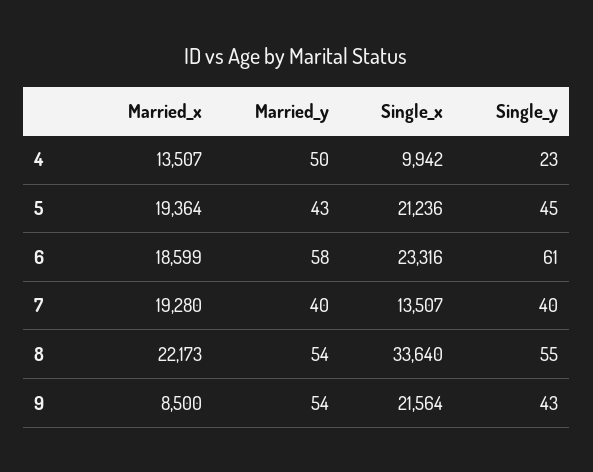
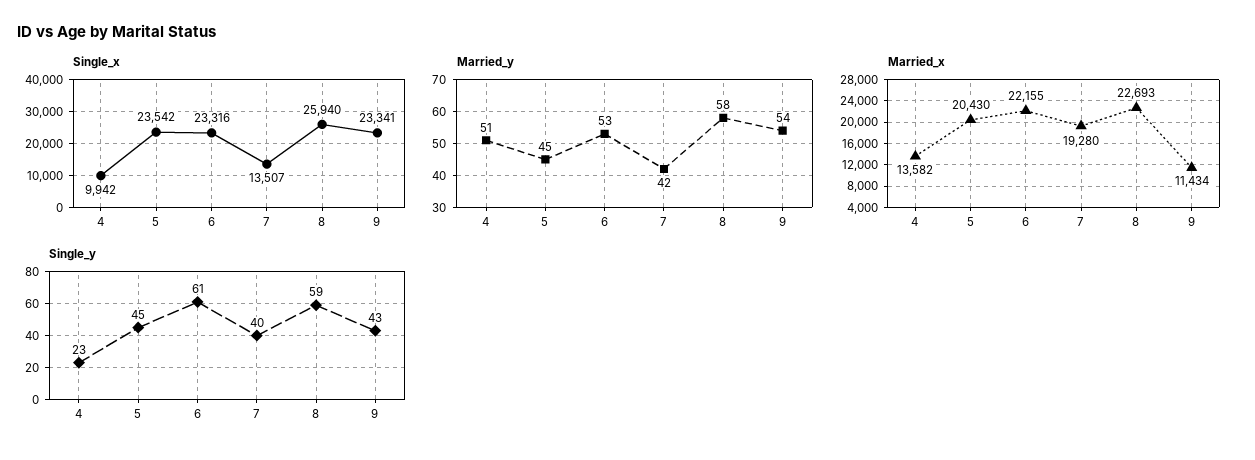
  {
    "Married_x": {
-     "4": 13507,
+     "4": 13582,
-     "5": 19364,
+     "5": 20430,
-     "6": 18599,
+     "6": 22155,
      "7": 19280,
-     "8": 22173,
+     "8": 22693,
-     "9": 8500
+     "9": 11434
    },
    "Married_y": {
-     "4": 50,
+     "4": 51,
-     "5": 43,
+     "5": 45,
-     "6": 58,
+     "6": 53,
-     "7": 40,
+     "7": 42,
-     "8": 54,
+     "8": 58,
      "9": 54
    },
    "Single_x": {
      "4": 9942,
-     "5": 21236,
+     "5": 23542,
      "6": 23316,
      "7": 13507,
-     "8": 33640,
+     "8": 25940,
-     "9": 21564
+     "9": 23341
    },
    "Single_y": {
      "4": 23,
      "5": 45,
      "6": 61,
      "7": 40,
-     "8": 55,
+     "8": 59,
      "9": 43
    }
  }

